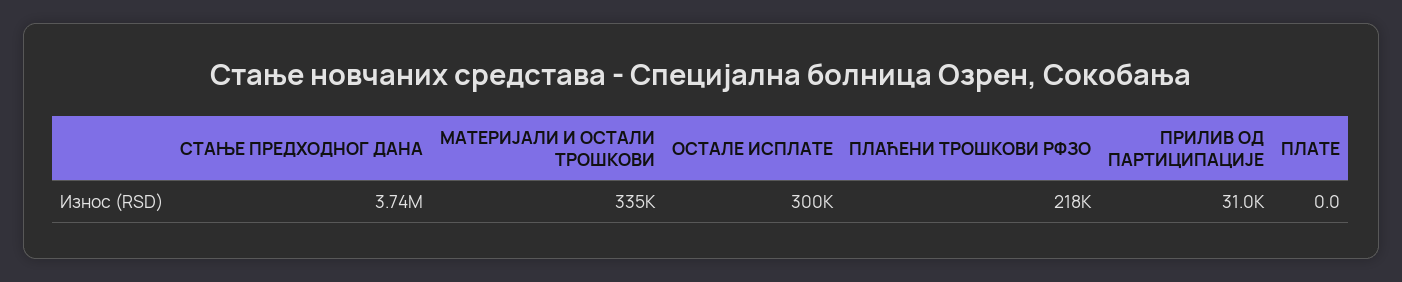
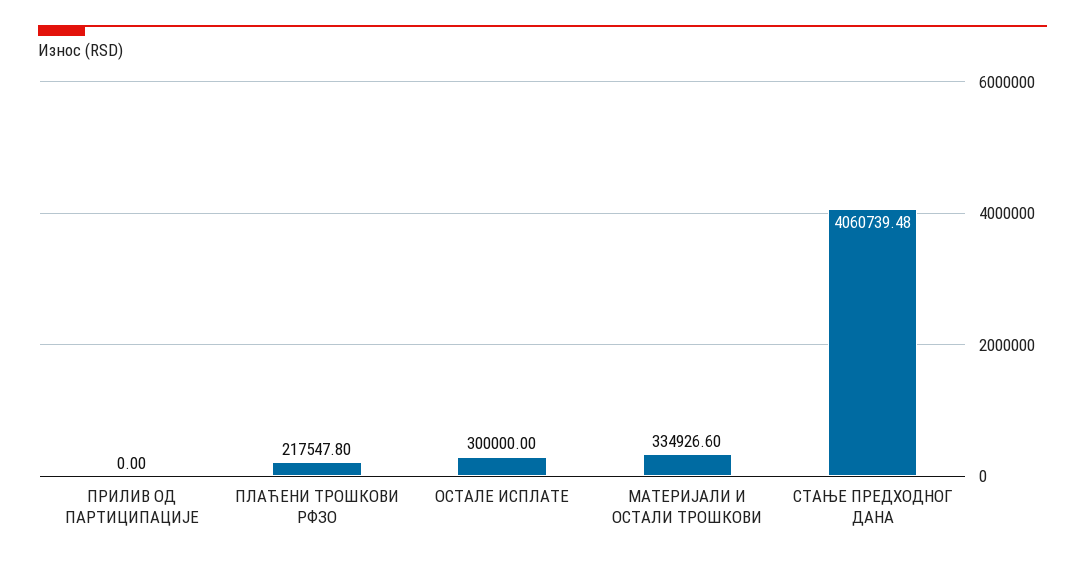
  {
-   "СТАЊЕ ПРЕДХОДНОГ ДАНА": 3740000,
+   "СТАЊЕ ПРЕДХОДНОГ ДАНА": 4060739.48,
    "МАТЕРИЈАЛИ И ОСТАЛИ ТРОШКОВИ": 334926.6,
    "ОСТАЛЕ ИСПЛАТЕ": 300000,
    "ПЛАЋЕНИ ТРОШКОВИ РФЗО": 217547.8,
-   "ПРИЛИВ ОД ПАРТИЦИПАЦИЈЕ": 31000,
+   "ПРИЛИВ ОД ПАРТИЦИПАЦИЈЕ": 0
-   "ПЛАТЕ": 0
  }

